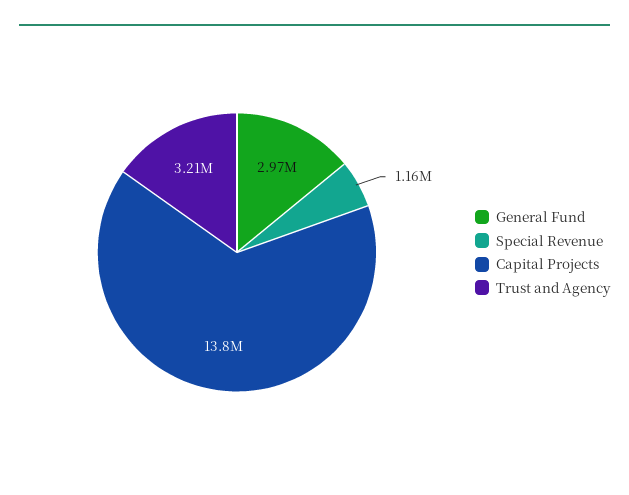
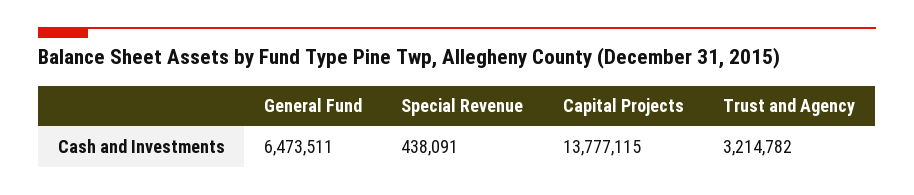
  {
-   "General Fund": 2970000,
+   "General Fund": 6473511,
-   "Special Revenue": 1160000,
+   "Special Revenue": 438091,
    "Capital Projects": 13777115,
    "Trust and Agency": 3214782
  }

